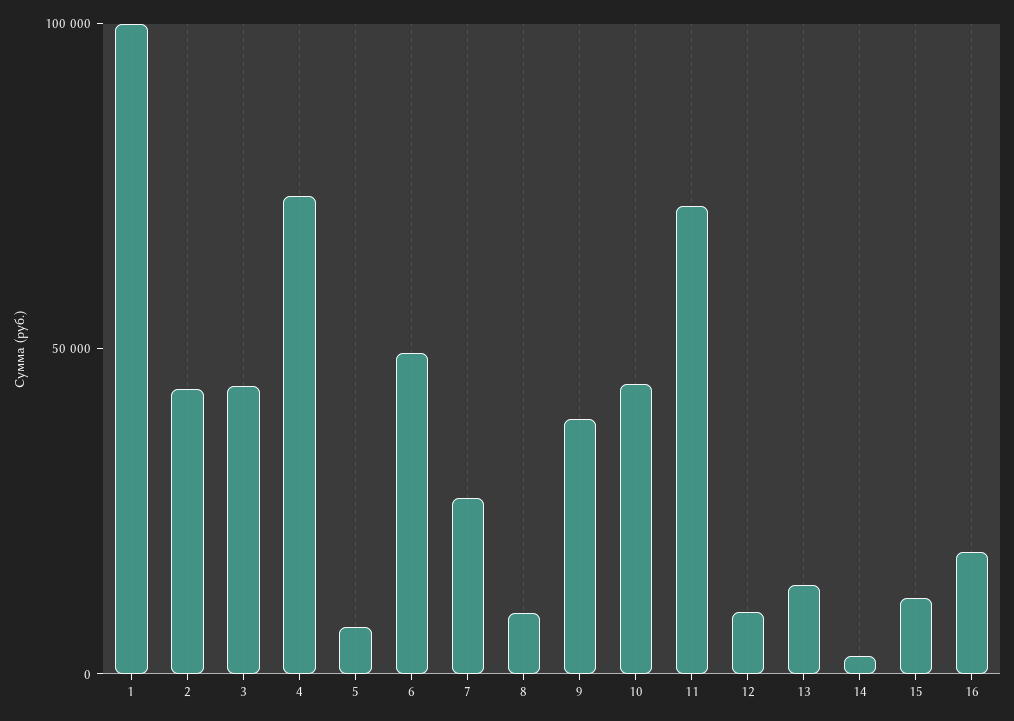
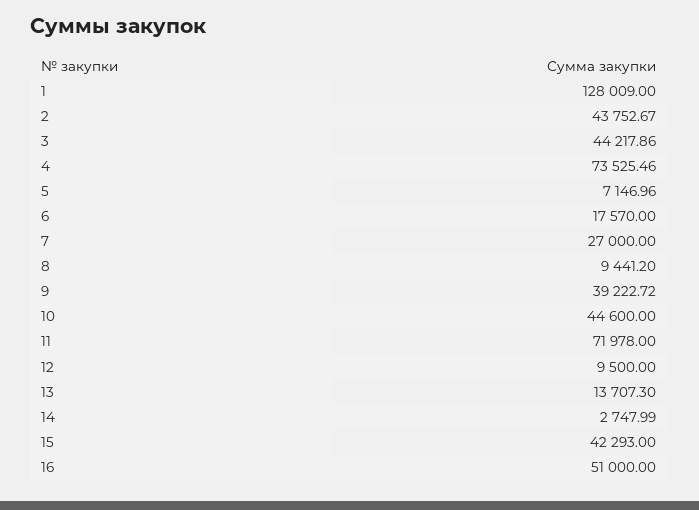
  {
-   "1": 100000,
+   "1": 128009,
    "2": 43752.67,
    "3": 44217.86,
    "4": 73525.46,
    "5": 7146.96,
-   "6": 50000,
+   "6": 17570,
    "7": 27000,
    "8": 9441.2,
    "9": 39222.72,
    "10": 44600,
    "11": 71978,
    "12": 9500,
    "13": 13707.3,
    "14": 2747.99,
-   "15": 10000,
+   "15": 42293,
-   "16": 20000
+   "16": 51000
  }

